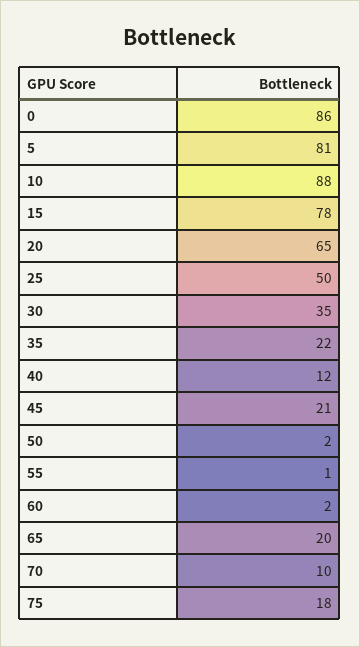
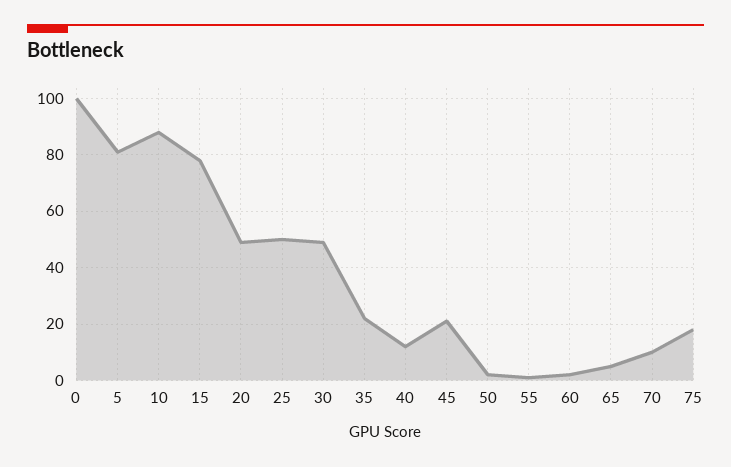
  {
-   "0": 86,
+   "0": 100,
    "5": 81,
    "10": 88,
    "15": 78,
-   "20": 65,
+   "20": 50,
    "25": 50,
-   "30": 35,
+   "30": 50,
    "35": 22,
    "40": 12,
    "45": 21,
    "50": 2,
    "55": 1,
    "60": 2,
-   "65": 20,
+   "65": 5,
    "70": 10,
    "75": 18
  }

